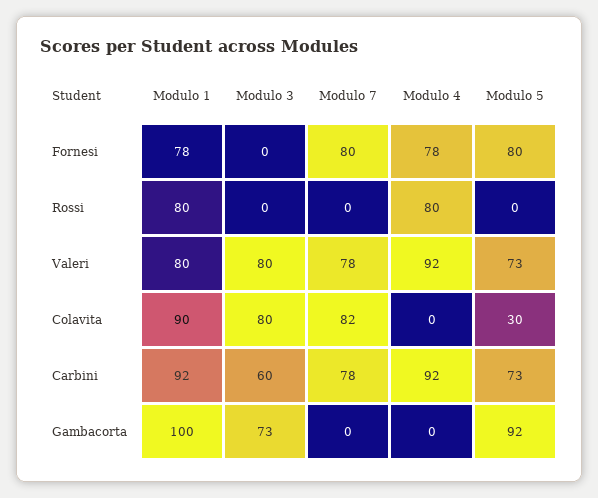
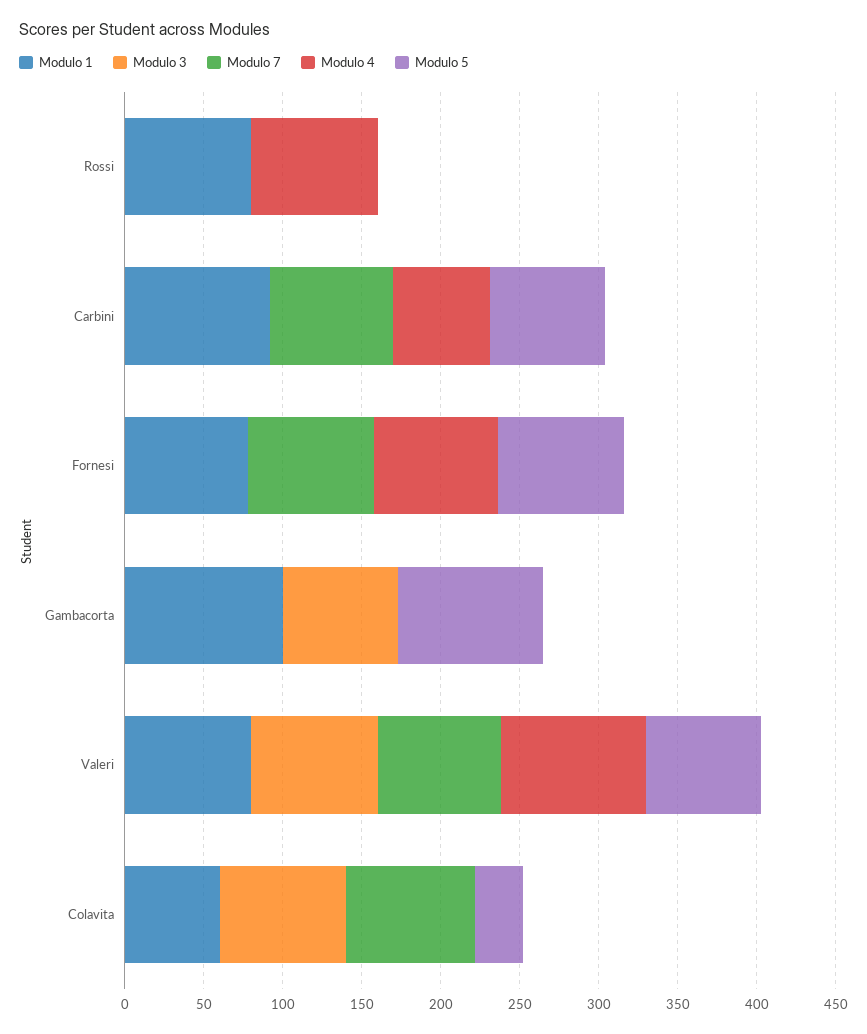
  {
    "Modulo 1": {
      "Fornesi": 78,
      "Rossi": 80,
      "Valeri": 80,
-     "Colavita": 90,
+     "Colavita": 60,
      "Carbini": 92,
      "Gambacorta": 100
    },
    "Modulo 3": {
      "Fornesi": 0,
      "Rossi": 0,
      "Valeri": 80,
      "Colavita": 80,
-     "Carbini": 60,
+     "Carbini": 0,
      "Gambacorta": 73
    },
    "Modulo 7": {
      "Fornesi": 80,
      "Rossi": 0,
      "Valeri": 78,
      "Colavita": 82,
      "Carbini": 78,
      "Gambacorta": 0
    },
    "Modulo 4": {
      "Fornesi": 78,
      "Rossi": 80,
      "Valeri": 92,
      "Colavita": 0,
-     "Carbini": 92,
+     "Carbini": 60,
      "Gambacorta": 0
    },
    "Modulo 5": {
      "Fornesi": 80,
      "Rossi": 0,
      "Valeri": 73,
      "Colavita": 30,
      "Carbini": 73,
      "Gambacorta": 92
    }
  }

